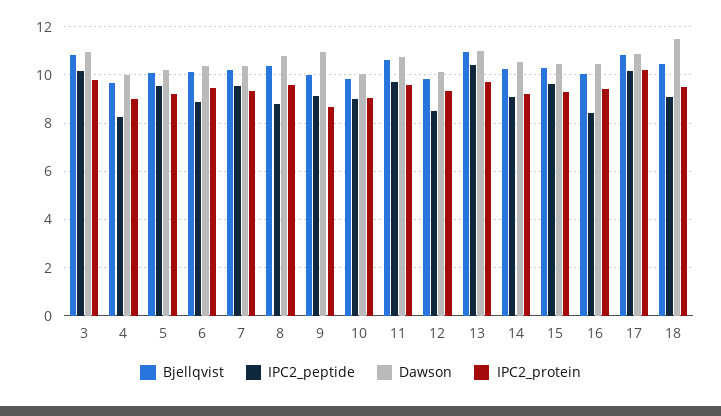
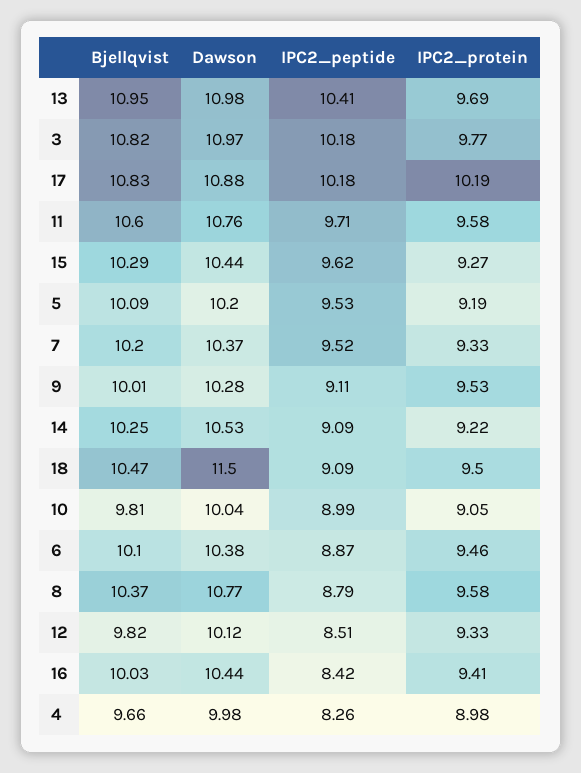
  {
    "Bjellqvist": {
      "3": 10.82,
      "4": 9.66,
      "5": 10.09,
      "6": 10.1,
      "7": 10.2,
      "8": 10.37,
      "9": 10.01,
      "10": 9.81,
      "11": 10.6,
      "12": 9.82,
      "13": 10.95,
      "14": 10.25,
      "15": 10.29,
      "16": 10.03,
      "17": 10.83,
      "18": 10.47
    },
    "IPC2_peptide": {
      "3": 10.18,
      "4": 8.26,
      "5": 9.53,
      "6": 8.87,
      "7": 9.52,
      "8": 8.79,
      "9": 9.11,
      "10": 8.99,
      "11": 9.71,
      "12": 8.51,
      "13": 10.41,
      "14": 9.09,
      "15": 9.62,
      "16": 8.42,
      "17": 10.18,
      "18": 9.09
    },
    "Dawson": {
      "3": 10.97,
      "4": 9.98,
      "5": 10.2,
      "6": 10.38,
      "7": 10.37,
      "8": 10.77,
-     "9": 11,
+     "9": 10.28,
      "10": 10.04,
      "11": 10.76,
      "12": 10.12,
      "13": 10.98,
      "14": 10.53,
      "15": 10.44,
      "16": 10.44,
      "17": 10.88,
      "18": 11.5
    },
    "IPC2_protein": {
      "3": 9.77,
      "4": 8.98,
      "5": 9.19,
      "6": 9.46,
      "7": 9.33,
      "8": 9.58,
-     "9": 8.75,
+     "9": 9.53,
      "10": 9.05,
      "11": 9.58,
      "12": 9.33,
      "13": 9.69,
      "14": 9.22,
      "15": 9.27,
      "16": 9.41,
      "17": 10.19,
      "18": 9.5
    }
  }

